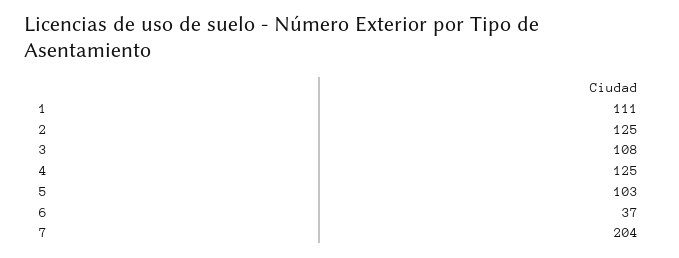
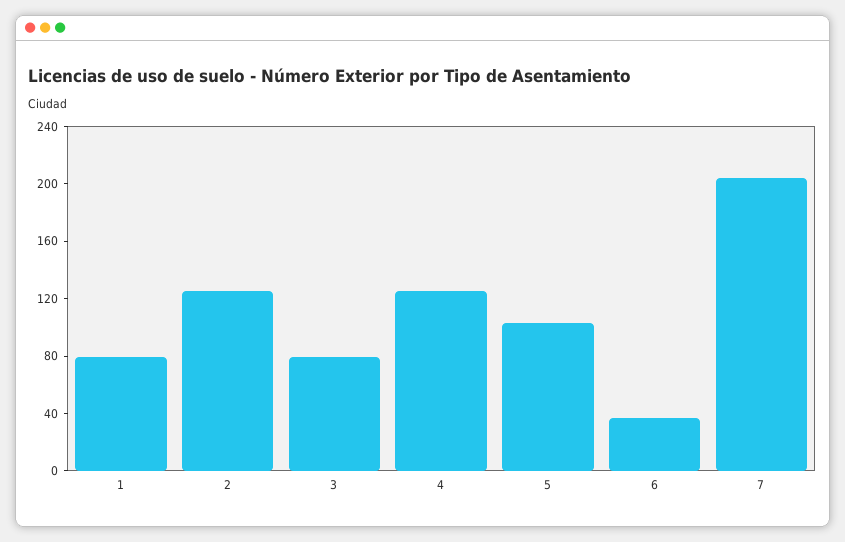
  {
-   "1": 111,
+   "1": 80,
    "2": 125,
-   "3": 108,
+   "3": 80,
    "4": 125,
    "5": 103,
    "6": 37,
    "7": 204
  }

